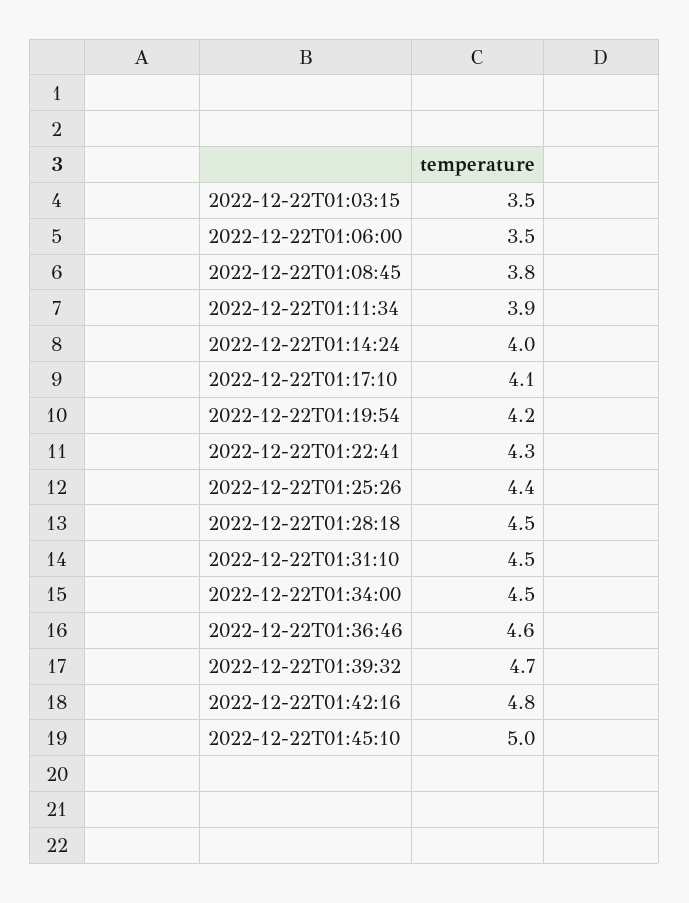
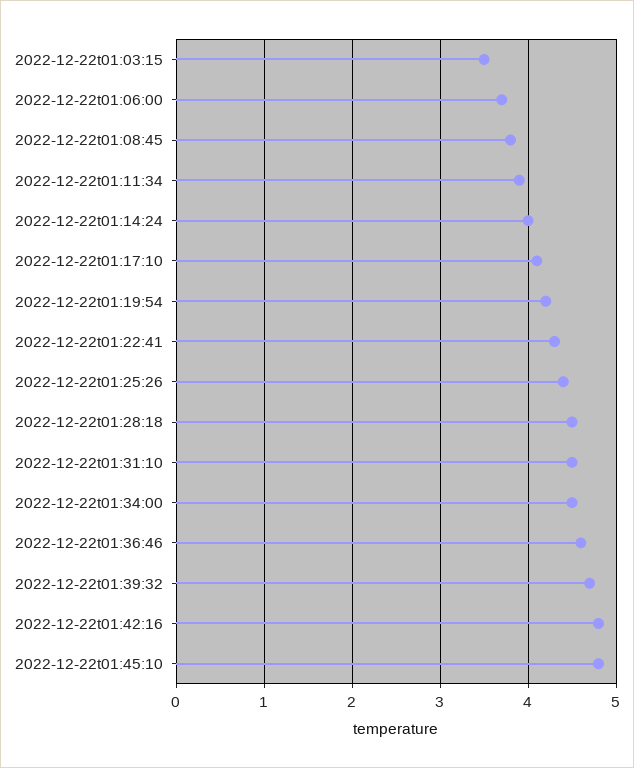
  {
    "2022-12-22T01:03:15": 3.5,
-   "2022-12-22T01:06:00": 3.5,
+   "2022-12-22T01:06:00": 3.7,
    "2022-12-22T01:08:45": 3.8,
    "2022-12-22T01:11:34": 3.9,
    "2022-12-22T01:14:24": 4,
    "2022-12-22T01:17:10": 4.1,
    "2022-12-22T01:19:54": 4.2,
    "2022-12-22T01:22:41": 4.3,
    "2022-12-22T01:25:26": 4.4,
    "2022-12-22T01:28:18": 4.5,
    "2022-12-22T01:31:10": 4.5,
    "2022-12-22T01:34:00": 4.5,
    "2022-12-22T01:36:46": 4.6,
    "2022-12-22T01:39:32": 4.7,
    "2022-12-22T01:42:16": 4.8,
-   "2022-12-22T01:45:10": 5
+   "2022-12-22T01:45:10": 4.8
  }

